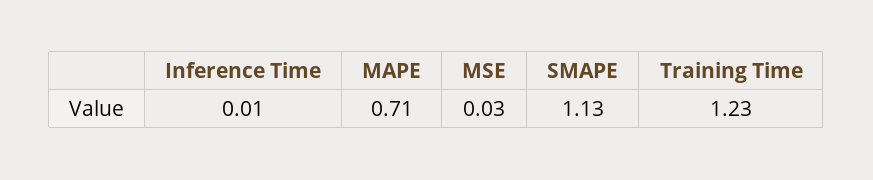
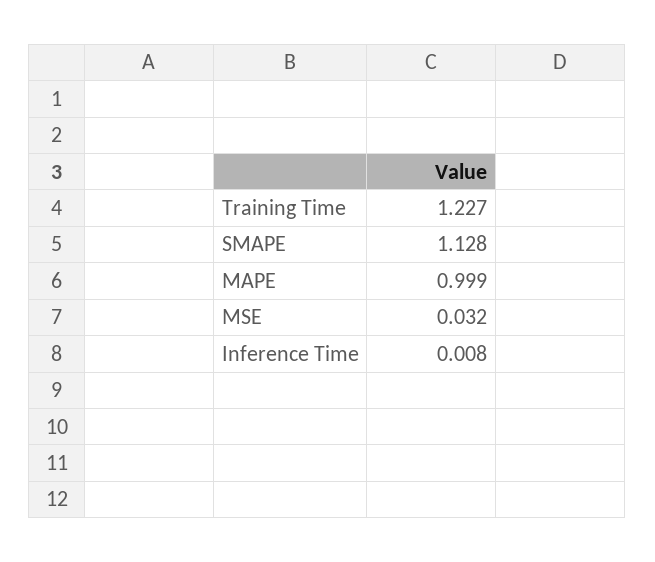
  {
    "Inference Time": 0.008,
-   "MAPE": 0.71,
+   "MAPE": 0.999,
    "MSE": 0.032,
    "SMAPE": 1.128,
    "Training Time": 1.227
  }

